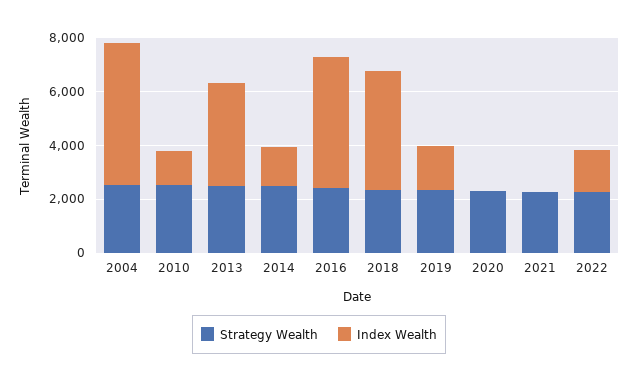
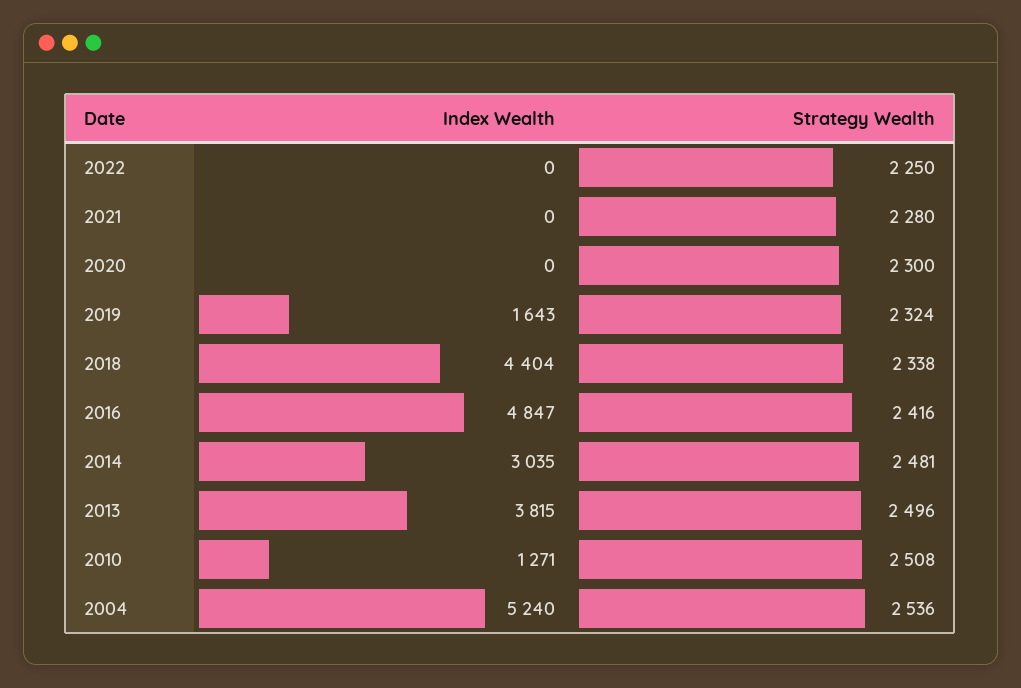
  {
    "Strategy Wealth": {
      "2004": 2536,
      "2010": 2508,
      "2013": 2496,
      "2014": 2481,
      "2016": 2416,
      "2018": 2338,
      "2019": 2324,
      "2020": 2300,
      "2021": 2280,
      "2022": 2250
    },
    "Index Wealth": {
      "2004": 5240,
      "2010": 1271,
      "2013": 3815,
-     "2014": 1500,
+     "2014": 3035,
      "2016": 4847,
      "2018": 4404,
      "2019": 1643,
      "2020": 0,
      "2021": 0,
-     "2022": 1500
+     "2022": 0
    }
  }

